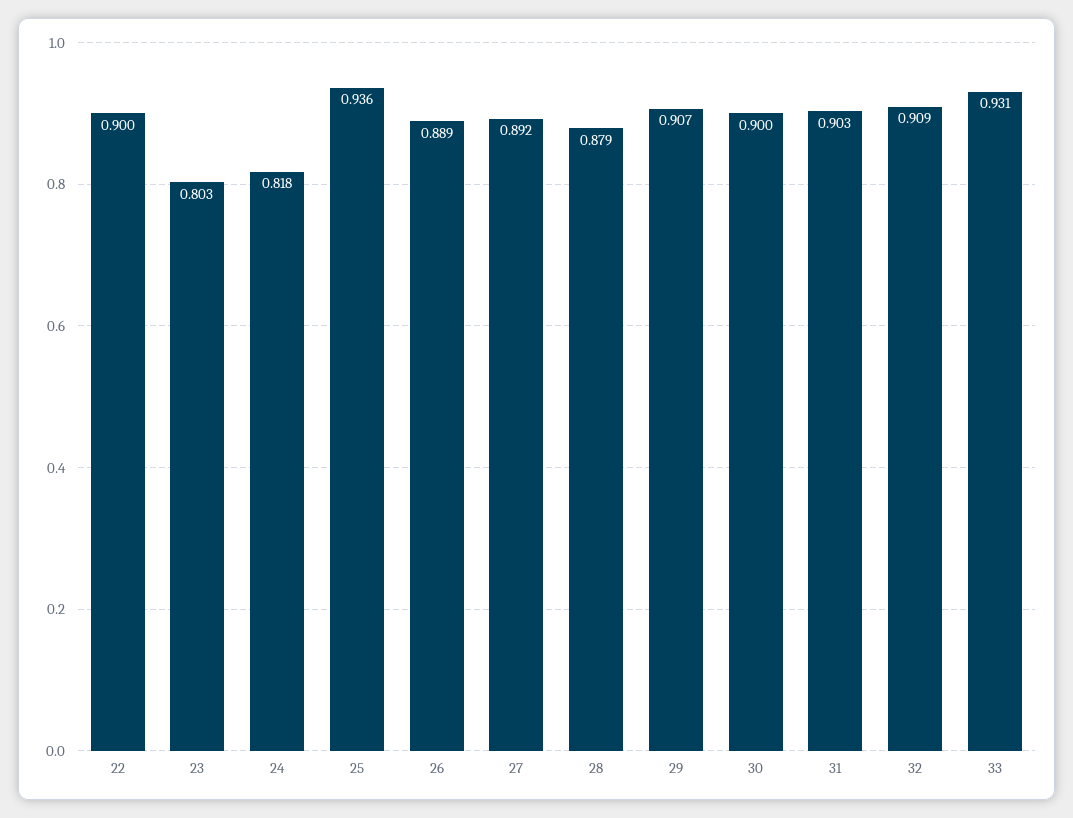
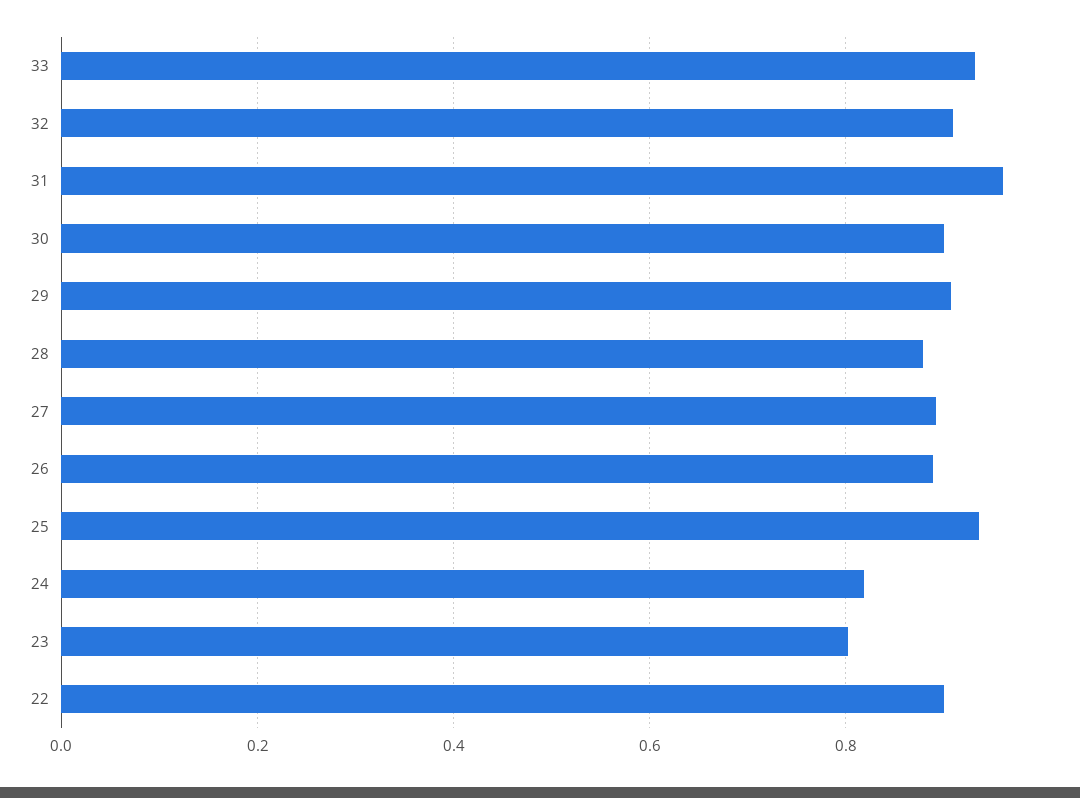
  {
    "22": 0.9,
    "23": 0.803,
    "24": 0.818,
    "25": 0.936,
    "26": 0.889,
    "27": 0.892,
    "28": 0.879,
    "29": 0.907,
    "30": 0.9,
-   "31": 0.903,
+   "31": 0.96,
    "32": 0.909,
    "33": 0.931
  }

